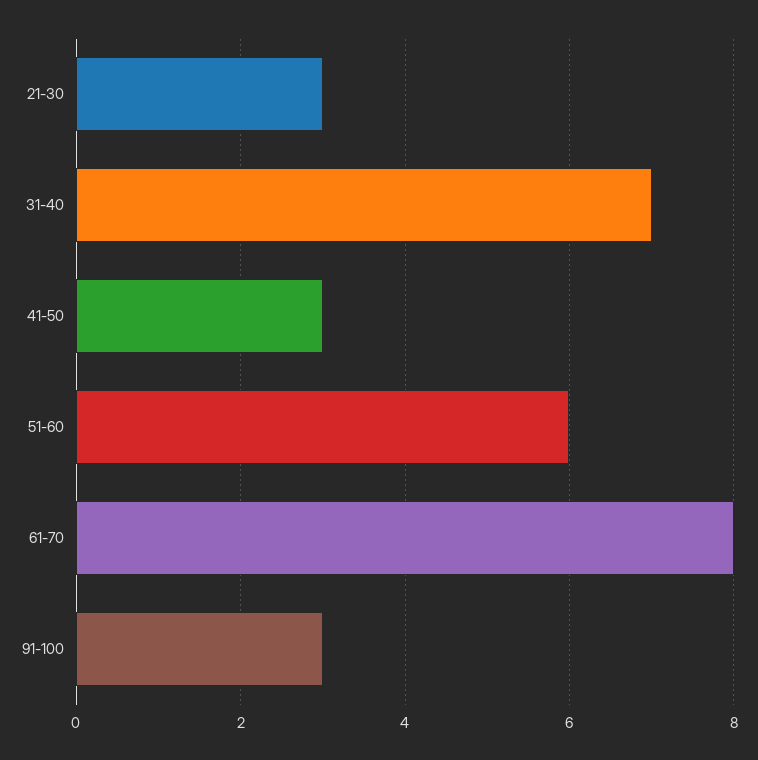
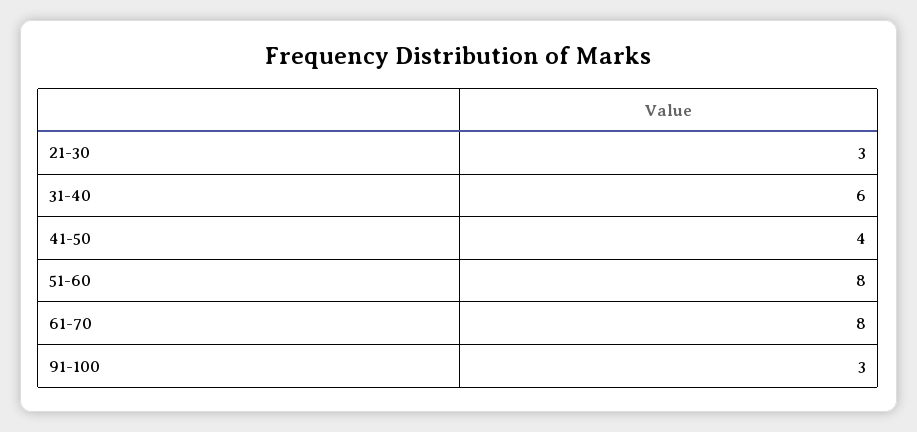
  {
    "21-30": 3,
-   "31-40": 7,
+   "31-40": 6,
-   "41-50": 3,
+   "41-50": 4,
-   "51-60": 6,
+   "51-60": 8,
    "61-70": 8,
    "91-100": 3
  }

